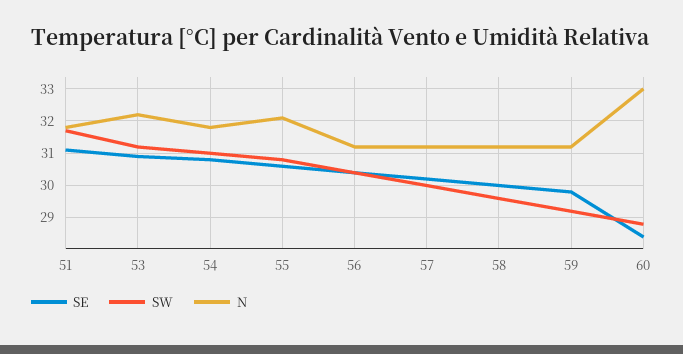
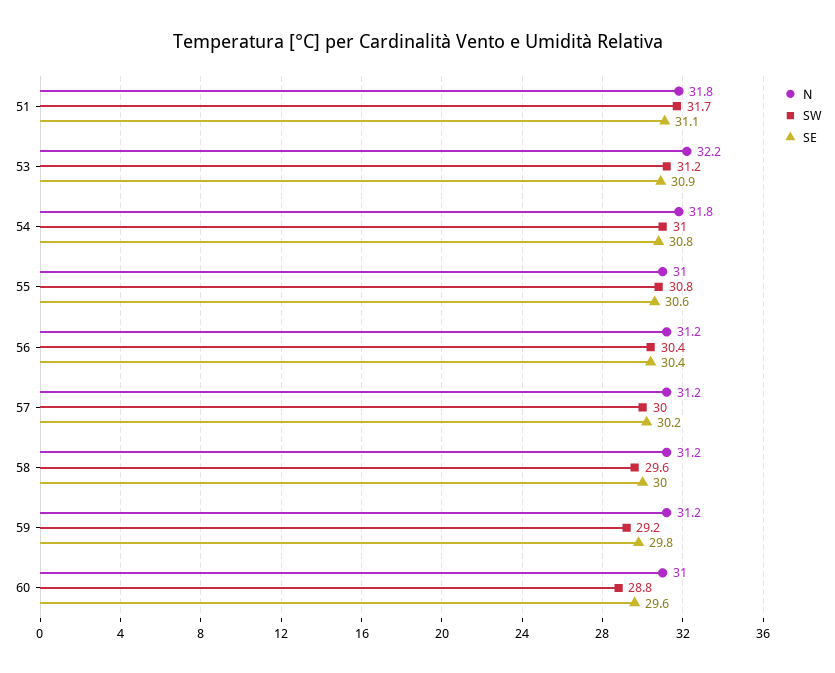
  {
    "SE": {
      "51": 31.1,
      "53": 30.9,
      "54": 30.8,
      "55": 30.6,
      "56": 30.4,
      "57": 30.2,
      "58": 30,
      "59": 29.8,
-     "60": 28.5
+     "60": 29.6
    },
    "SW": {
      "51": 31.7,
      "53": 31.2,
      "54": 31,
      "55": 30.8,
      "56": 30.4,
      "57": 30,
      "58": 29.6,
      "59": 29.2,
      "60": 28.8
    },
    "N": {
      "51": 31.8,
      "53": 32.2,
      "54": 31.8,
-     "55": 32,
+     "55": 31,
      "56": 31.2,
      "57": 31.2,
      "58": 31.2,
      "59": 31.2,
-     "60": 33
+     "60": 31
    }
  }

